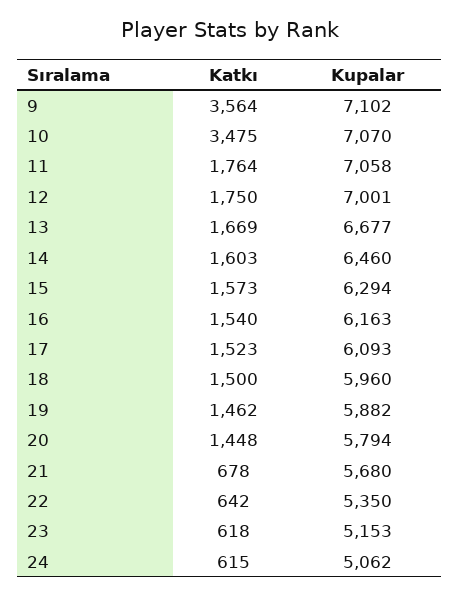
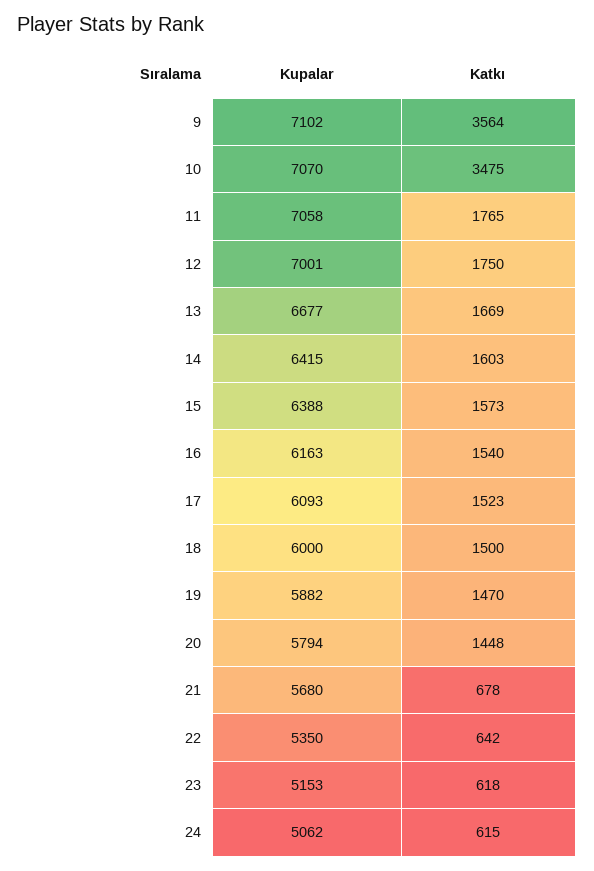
  {
    "Katkı": {
      "9": 3564,
      "10": 3475,
-     "11": 1764,
+     "11": 1765,
      "12": 1750,
      "13": 1669,
      "14": 1603,
      "15": 1573,
      "16": 1540,
      "17": 1523,
      "18": 1500,
-     "19": 1462,
+     "19": 1470,
      "20": 1448,
      "21": 678,
      "22": 642,
      "23": 618,
      "24": 615
    },
    "Kupalar": {
      "9": 7102,
      "10": 7070,
      "11": 7058,
      "12": 7001,
      "13": 6677,
-     "14": 6460,
+     "14": 6415,
-     "15": 6294,
+     "15": 6388,
      "16": 6163,
      "17": 6093,
-     "18": 5960,
+     "18": 6000,
      "19": 5882,
      "20": 5794,
      "21": 5680,
      "22": 5350,
      "23": 5153,
      "24": 5062
    }
  }

